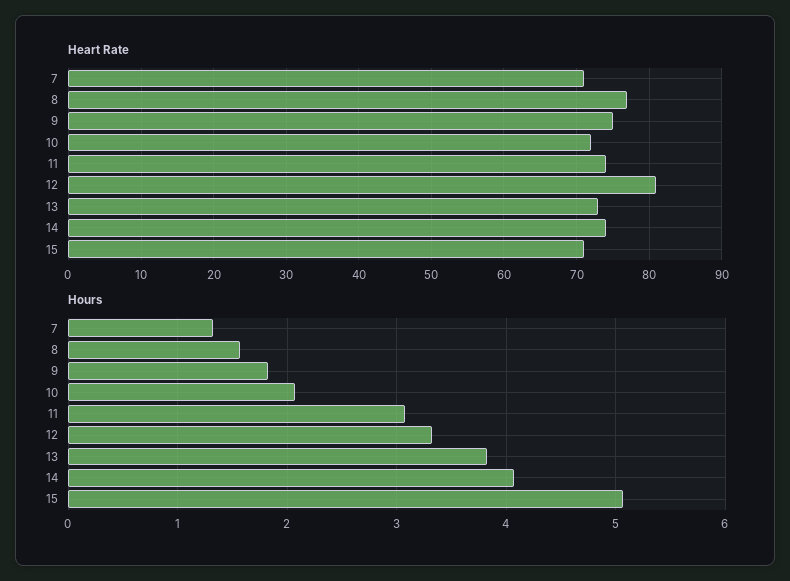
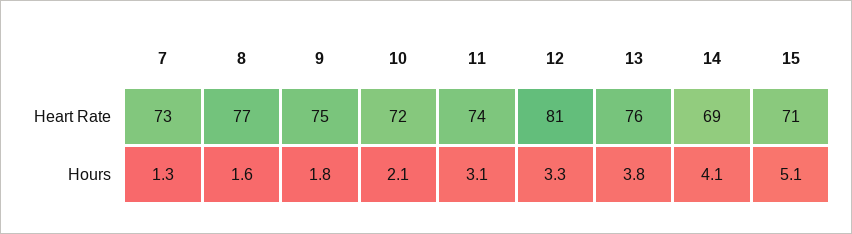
  {
    "Heart Rate": {
-     "7": 71,
+     "7": 73,
      "8": 77,
      "9": 75,
      "10": 72,
      "11": 74,
      "12": 81,
-     "13": 73,
+     "13": 76,
-     "14": 74,
+     "14": 69,
      "15": 71
    },
    "Hours": {
      "7": 1.3,
      "8": 1.6,
      "9": 1.8,
      "10": 2.1,
      "11": 3.1,
      "12": 3.3,
      "13": 3.8,
      "14": 4.1,
      "15": 5.1
    }
  }

